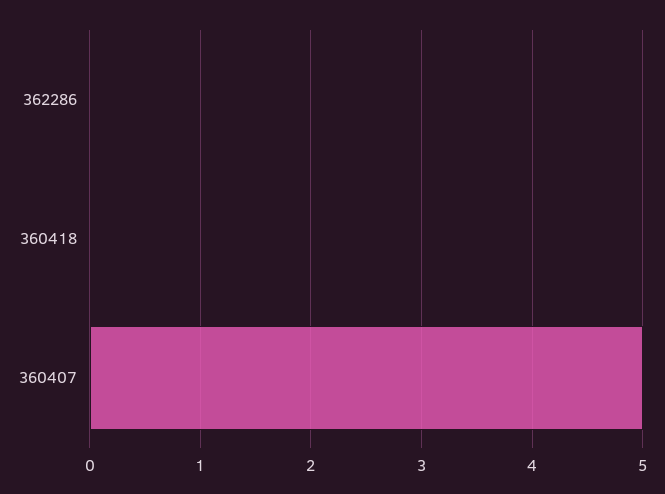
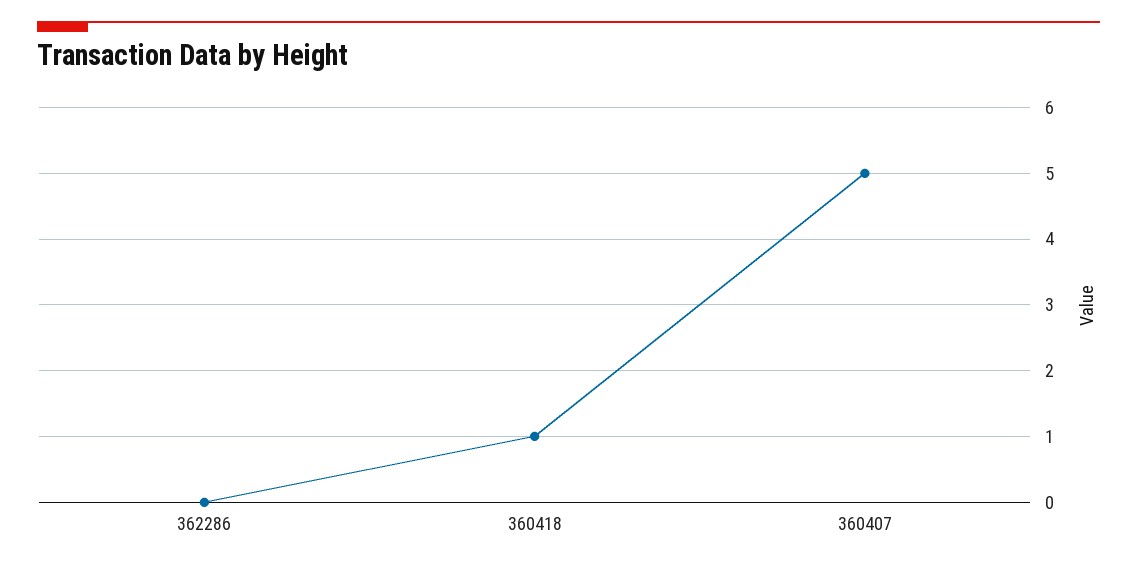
  {
    "362286": 0,
-   "360418": 0,
+   "360418": 1,
    "360407": 5
  }

